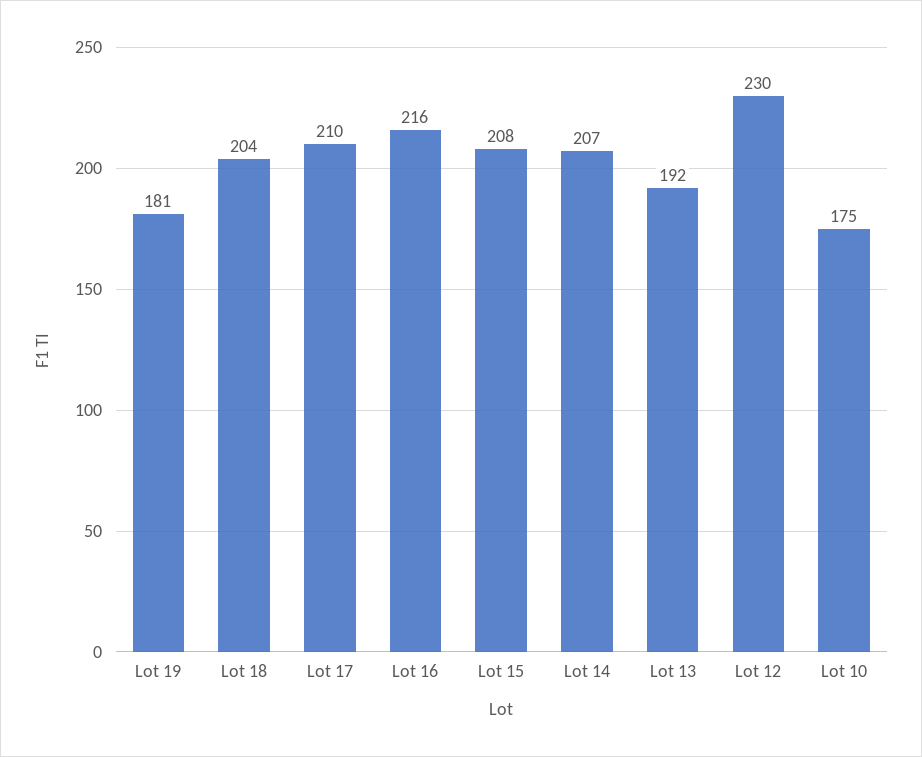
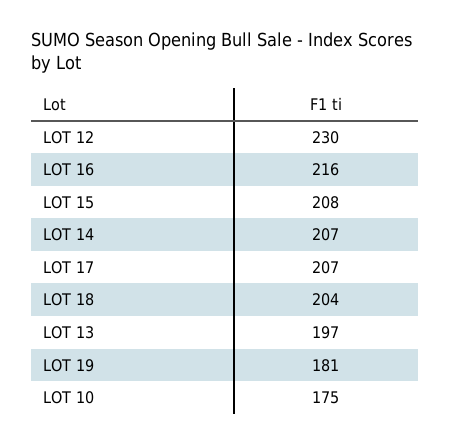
  {
    "Lot 19": 181,
    "Lot 18": 204,
-   "Lot 17": 210,
+   "Lot 17": 207,
    "Lot 16": 216,
    "Lot 15": 208,
    "Lot 14": 207,
-   "Lot 13": 192,
+   "Lot 13": 197,
    "Lot 12": 230,
    "Lot 10": 175
  }

